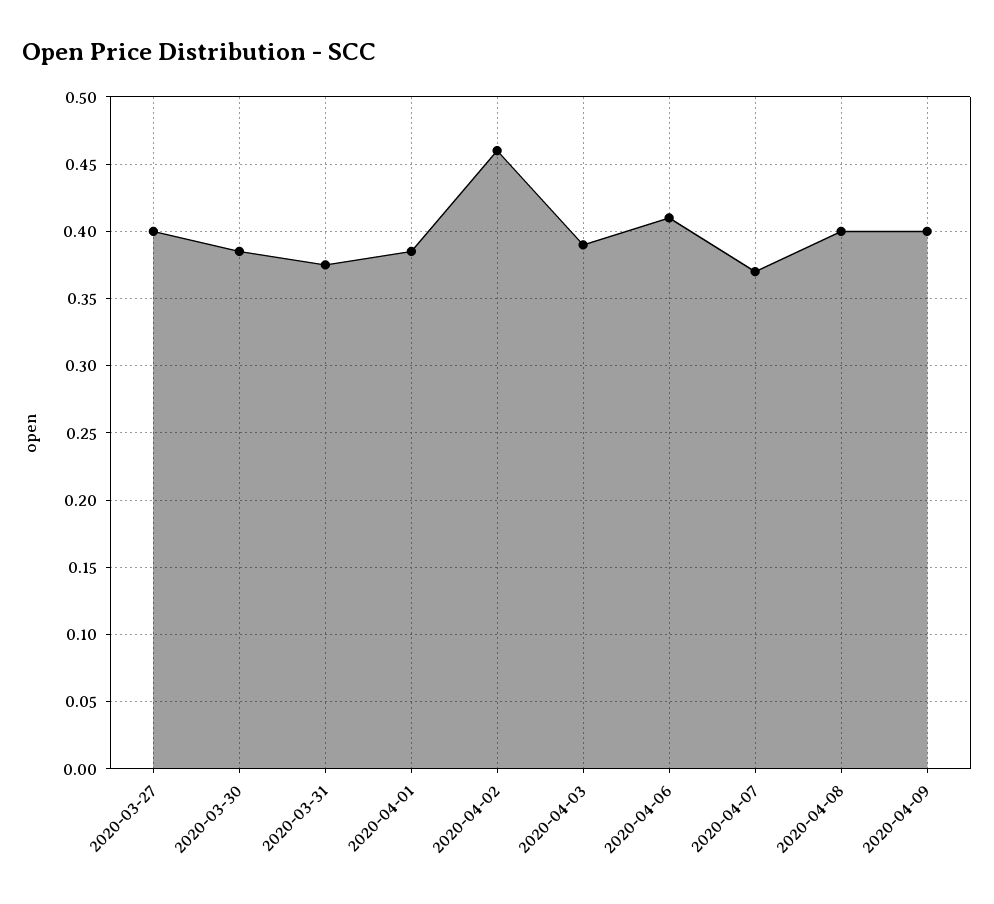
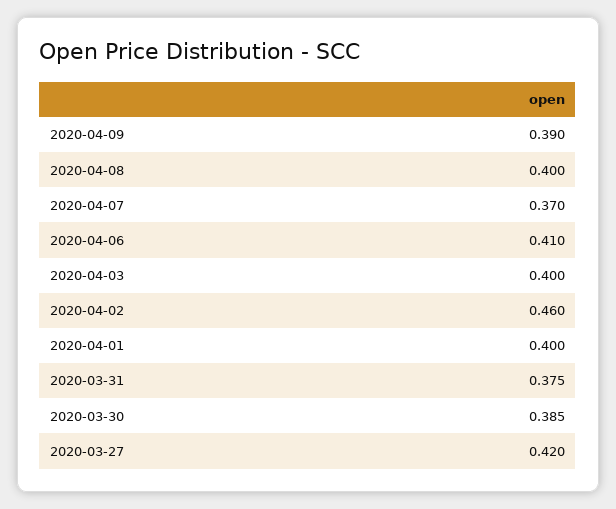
  {
-   "2020-03-27": 0.4,
+   "2020-03-27": 0.42,
    "2020-03-30": 0.385,
    "2020-03-31": 0.375,
-   "2020-04-01": 0.385,
+   "2020-04-01": 0.4,
    "2020-04-02": 0.46,
-   "2020-04-03": 0.39,
+   "2020-04-03": 0.4,
    "2020-04-06": 0.41,
    "2020-04-07": 0.37,
    "2020-04-08": 0.4,
-   "2020-04-09": 0.4
+   "2020-04-09": 0.39
  }

